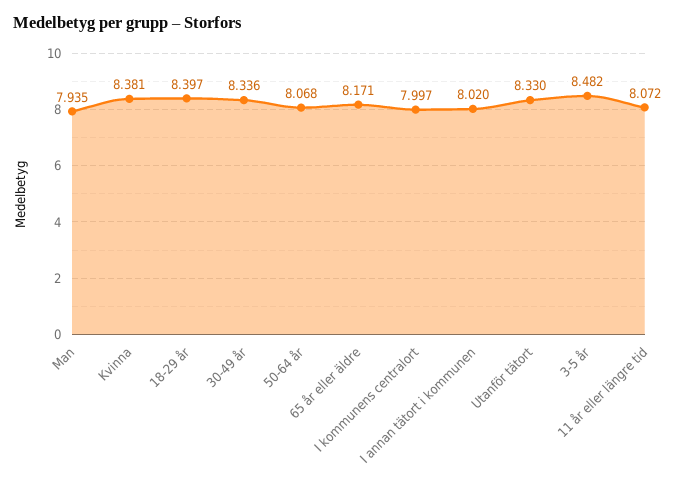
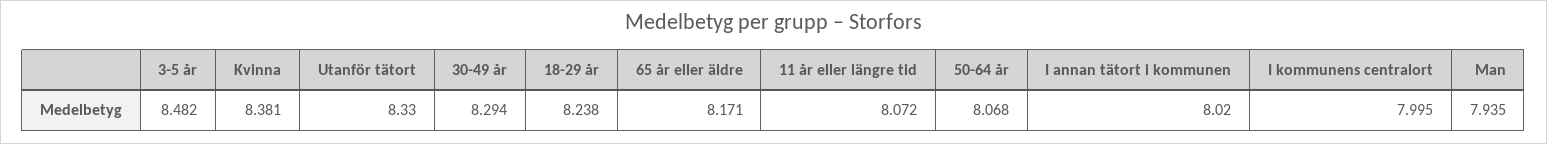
  {
    "Man": 7.935,
    "Kvinna": 8.381,
-   "18-29 år": 8.397,
+   "18-29 år": 8.238,
-   "30-49 år": 8.336,
+   "30-49 år": 8.294,
    "50-64 år": 8.068,
    "65 år eller äldre": 8.171,
-   "I kommunens centralort": 7.997,
+   "I kommunens centralort": 7.995,
    "I annan tätort i kommunen": 8.02,
    "Utanför tätort": 8.33,
    "3-5 år": 8.482,
    "11 år eller längre tid": 8.072
  }

